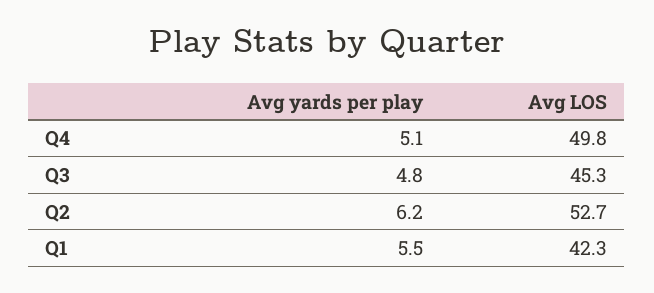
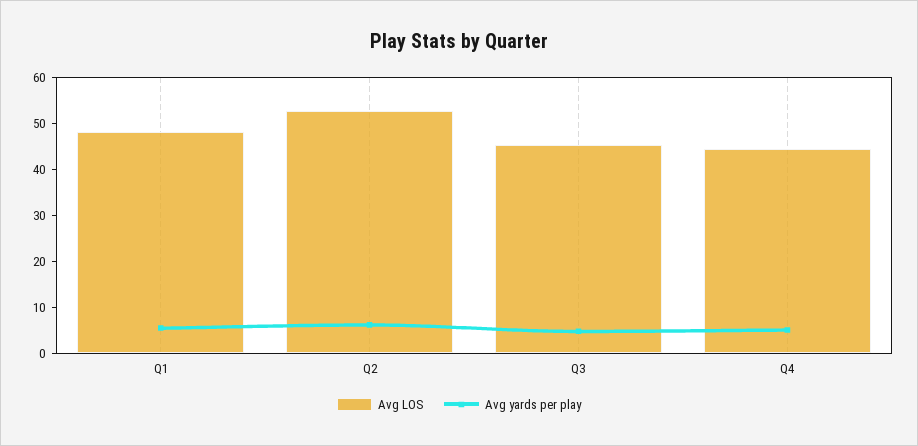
  {
    "Avg yards per play": {
      "Q4": 5.1,
      "Q3": 4.8,
      "Q2": 6.2,
      "Q1": 5.5
    },
    "Avg LOS": {
-     "Q4": 49.8,
+     "Q4": 44,
      "Q3": 45.3,
      "Q2": 52.7,
-     "Q1": 42.3
+     "Q1": 48
    }
  }

